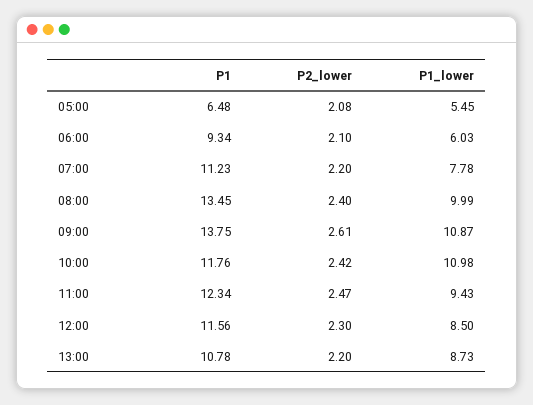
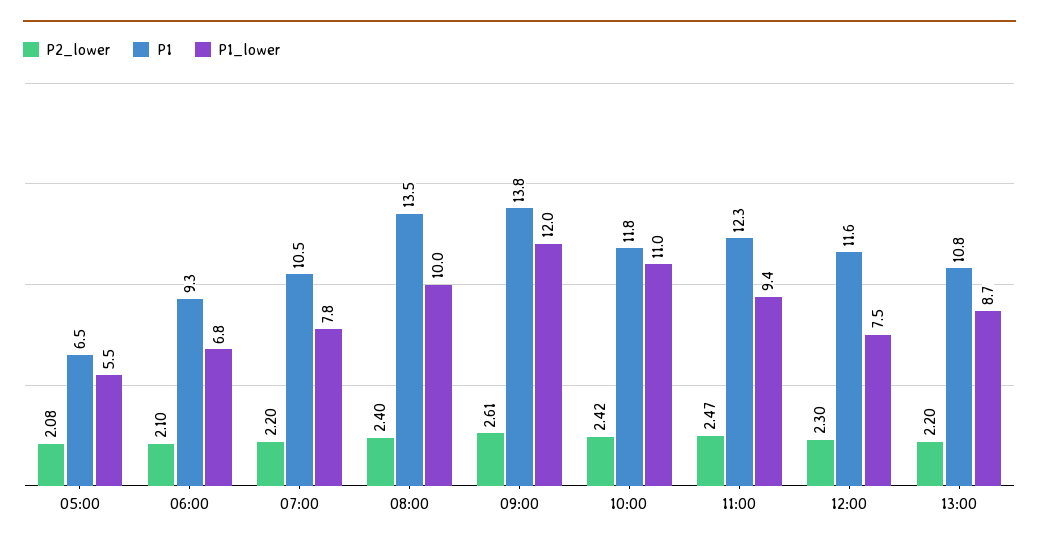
  {
    "P1": {
      "05:00": 6.48,
      "06:00": 9.34,
-     "07:00": 11.23,
+     "07:00": 10.5,
      "08:00": 13.45,
      "09:00": 13.75,
      "10:00": 11.76,
      "11:00": 12.34,
      "12:00": 11.56,
      "13:00": 10.78
    },
    "P2_lower": {
      "05:00": 2.08,
      "06:00": 2.1,
      "07:00": 2.2,
      "08:00": 2.4,
      "09:00": 2.61,
      "10:00": 2.42,
      "11:00": 2.47,
      "12:00": 2.3,
      "13:00": 2.2
    },
    "P1_lower": {
      "05:00": 5.45,
-     "06:00": 6.03,
+     "06:00": 6.8,
      "07:00": 7.78,
      "08:00": 9.99,
-     "09:00": 10.87,
+     "09:00": 12,
      "10:00": 10.98,
      "11:00": 9.43,
-     "12:00": 8.5,
+     "12:00": 7.5,
      "13:00": 8.73
    }
  }

